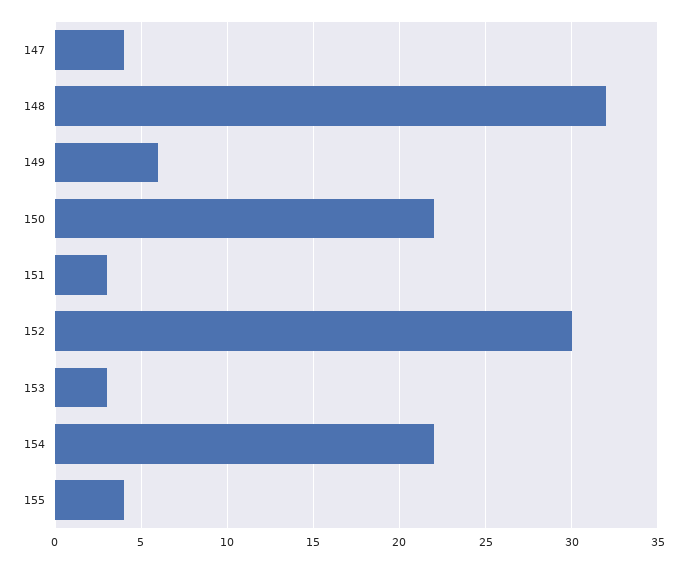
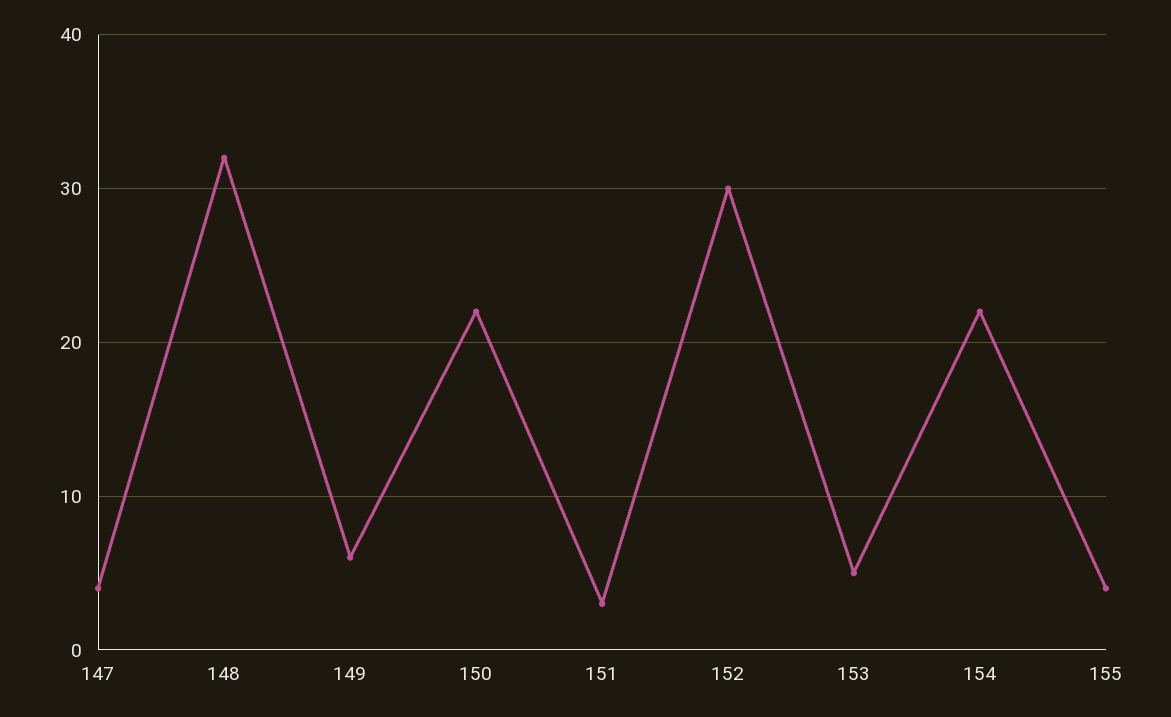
  {
    "147": 4,
    "148": 32,
    "149": 6,
    "150": 22,
    "151": 3,
    "152": 30,
-   "153": 3,
+   "153": 5,
    "154": 22,
    "155": 4
  }

